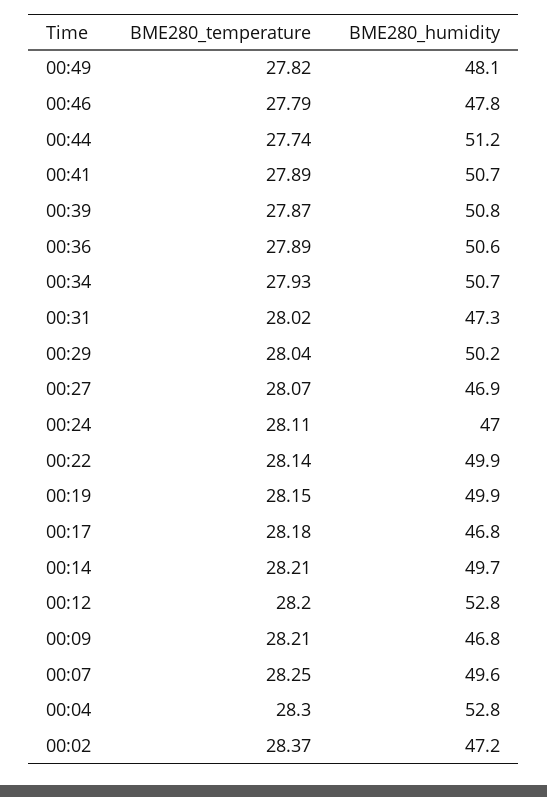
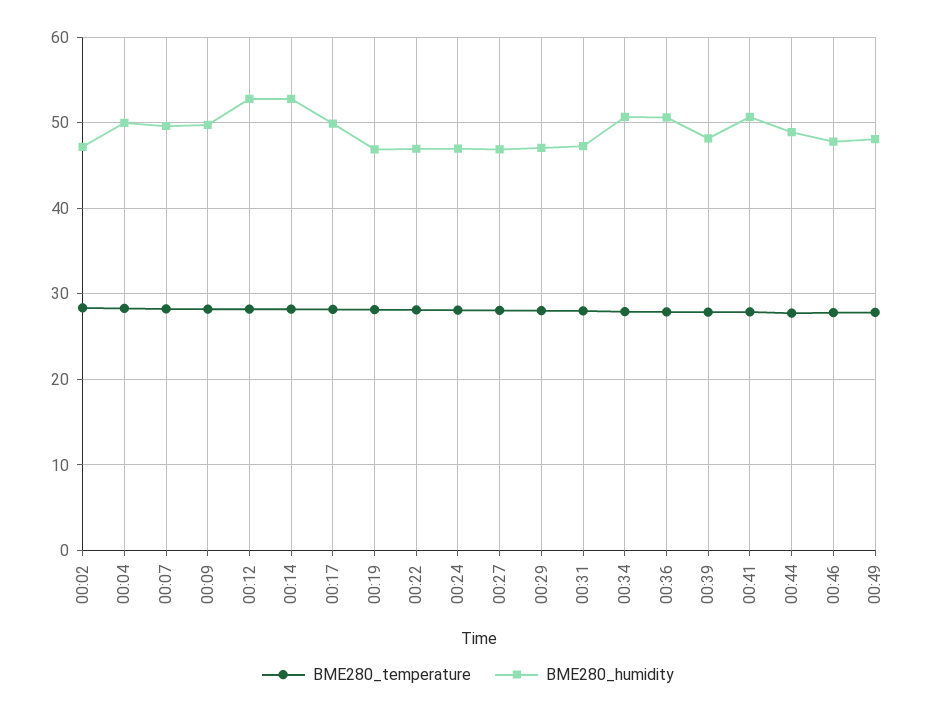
  {
    "BME280_temperature": {
      "00:49": 27.82,
      "00:46": 27.79,
      "00:44": 27.74,
      "00:41": 27.89,
      "00:39": 27.87,
      "00:36": 27.89,
      "00:34": 27.93,
      "00:31": 28.02,
      "00:29": 28.04,
      "00:27": 28.07,
      "00:24": 28.11,
      "00:22": 28.14,
      "00:19": 28.15,
      "00:17": 28.18,
      "00:14": 28.21,
      "00:12": 28.2,
      "00:09": 28.21,
      "00:07": 28.25,
      "00:04": 28.3,
      "00:02": 28.37
    },
    "BME280_humidity": {
      "00:49": 48.1,
      "00:46": 47.8,
-     "00:44": 51.2,
+     "00:44": 49,
      "00:41": 50.7,
-     "00:39": 50.8,
+     "00:39": 48,
      "00:36": 50.6,
      "00:34": 50.7,
      "00:31": 47.3,
-     "00:29": 50.2,
+     "00:29": 47,
      "00:27": 46.9,
      "00:24": 47,
-     "00:22": 49.9,
+     "00:22": 47,
-     "00:19": 49.9,
+     "00:19": 47,
-     "00:17": 46.8,
+     "00:17": 50,
-     "00:14": 49.7,
+     "00:14": 53,
      "00:12": 52.8,
-     "00:09": 46.8,
+     "00:09": 50,
      "00:07": 49.6,
-     "00:04": 52.8,
+     "00:04": 50,
      "00:02": 47.2
    }
  }

